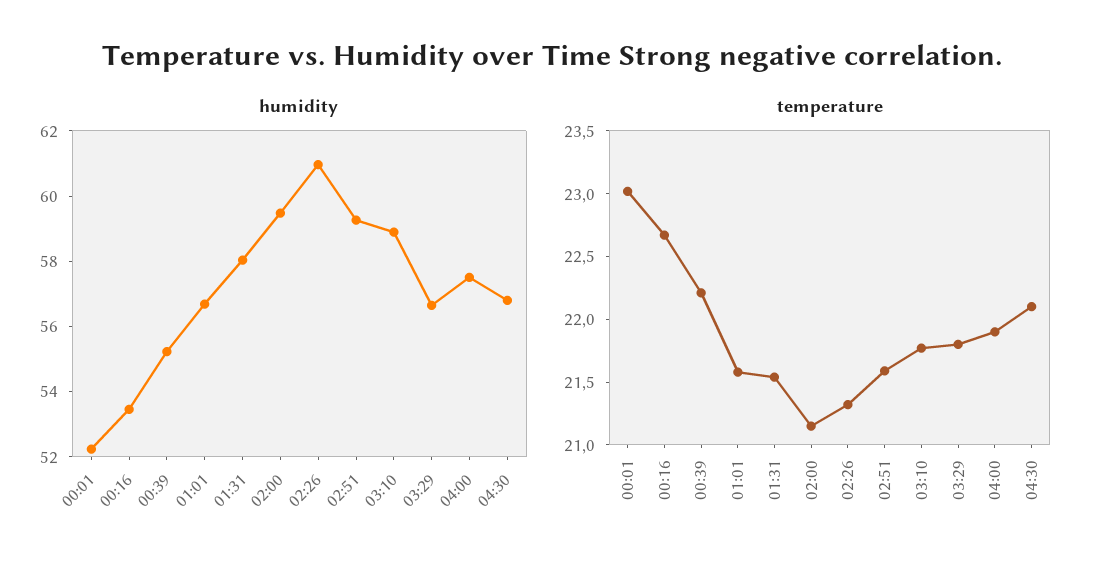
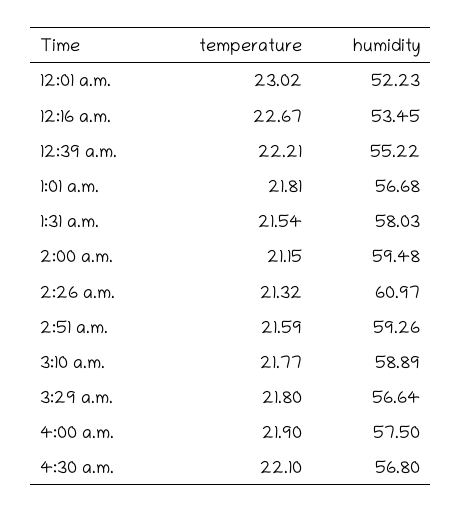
  {
    "humidity": {
      "00:01": 52.23,
      "00:16": 53.45,
      "00:39": 55.22,
      "01:01": 56.68,
      "01:31": 58.03,
      "02:00": 59.48,
      "02:26": 60.97,
      "02:51": 59.26,
      "03:10": 58.89,
      "03:29": 56.64,
      "04:00": 57.5,
      "04:30": 56.8
    },
    "temperature": {
      "00:01": 23.02,
      "00:16": 22.67,
      "00:39": 22.21,
-     "01:01": 21.6,
+     "01:01": 21.81,
      "01:31": 21.54,
      "02:00": 21.15,
      "02:26": 21.32,
      "02:51": 21.59,
      "03:10": 21.77,
      "03:29": 21.8,
      "04:00": 21.9,
      "04:30": 22.1
    }
  }

